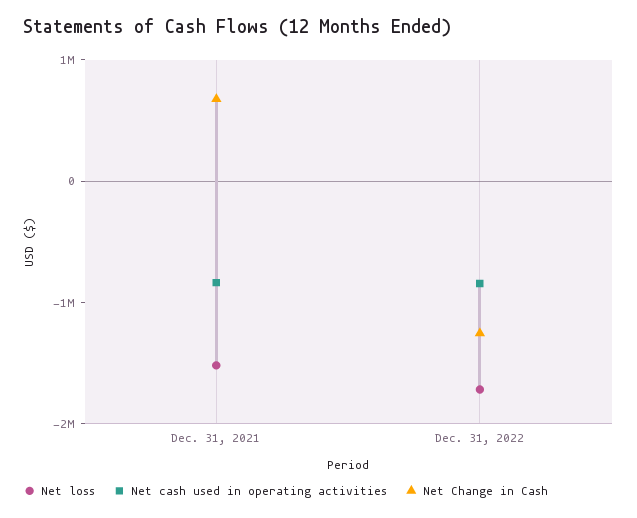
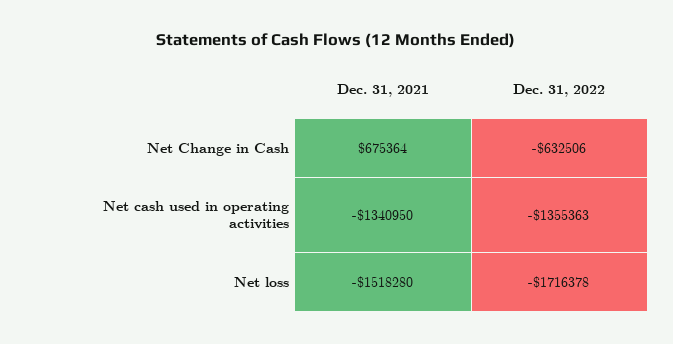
  {
    "Net loss": {
      "Dec. 31, 2021": -1518280,
      "Dec. 31, 2022": -1716378
    },
    "Net cash used in operating activities": {
-     "Dec. 31, 2021": -800000,
+     "Dec. 31, 2021": -1340950,
-     "Dec. 31, 2022": -800000
+     "Dec. 31, 2022": -1355363
    },
    "Net Change in Cash": {
      "Dec. 31, 2021": 675364,
-     "Dec. 31, 2022": -1200000
+     "Dec. 31, 2022": -632506
    }
  }

